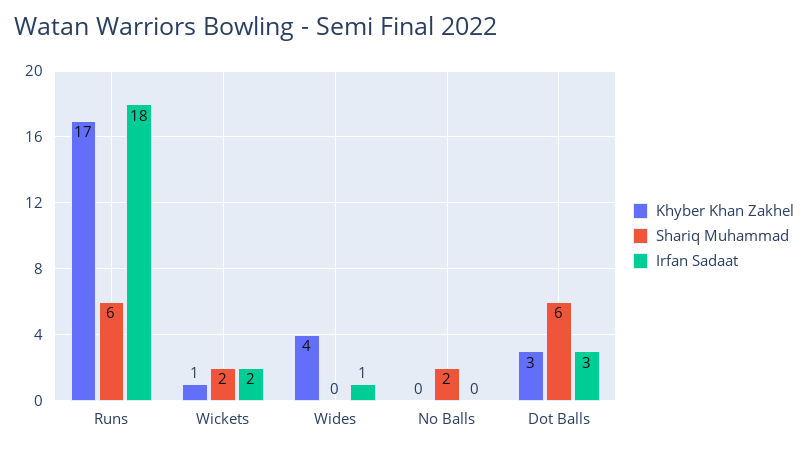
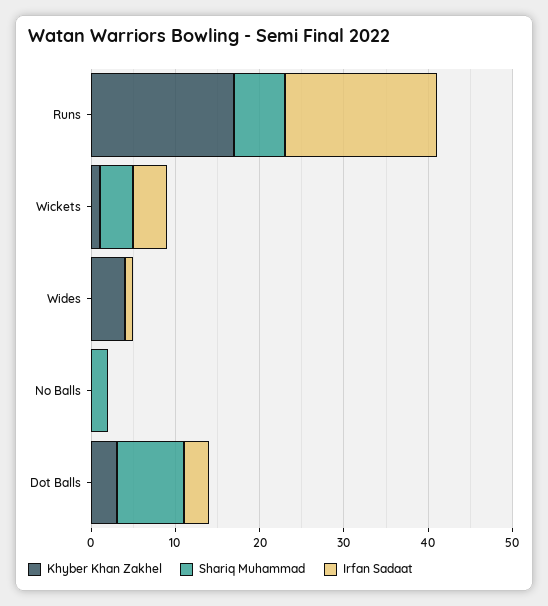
  {
    "Khyber Khan Zakhel": {
      "Runs": 17,
      "Wickets": 1,
      "Wides": 4,
      "No Balls": 0,
      "Dot Balls": 3
    },
    "Shariq Muhammad": {
      "Runs": 6,
-     "Wickets": 2,
+     "Wickets": 4,
      "Wides": 0,
      "No Balls": 2,
-     "Dot Balls": 6
+     "Dot Balls": 8
    },
    "Irfan Sadaat": {
      "Runs": 18,
-     "Wickets": 2,
+     "Wickets": 4,
      "Wides": 1,
      "No Balls": 0,
      "Dot Balls": 3
    }
  }

